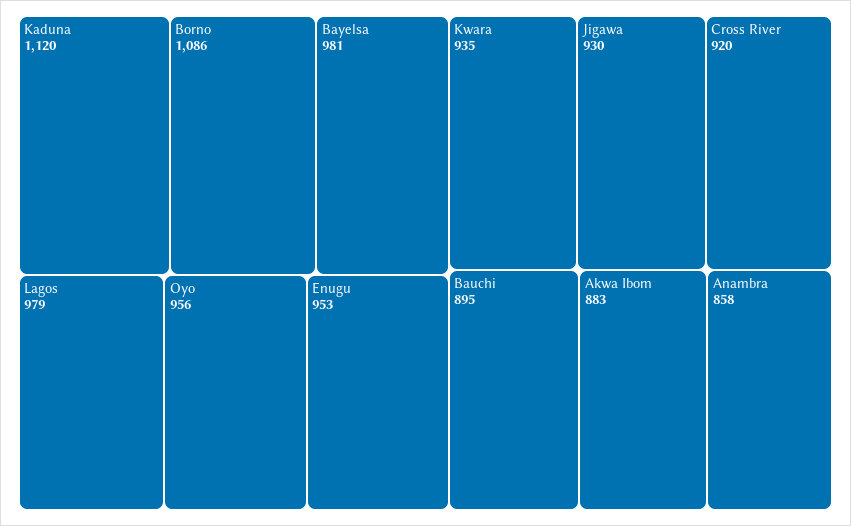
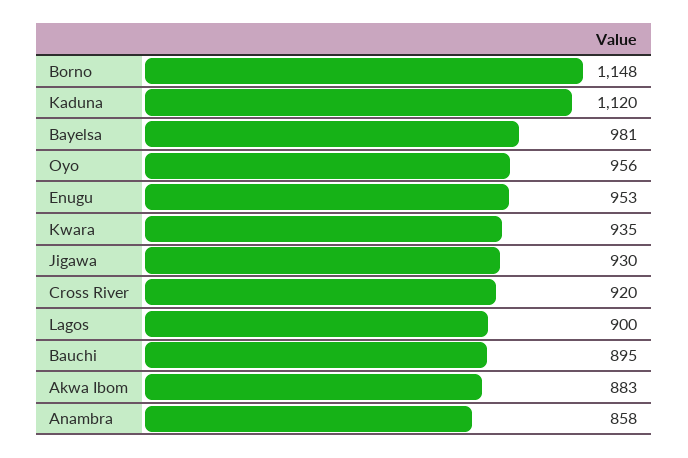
  {
    "Kaduna": 1120,
-   "Borno": 1086,
+   "Borno": 1148,
    "Bayelsa": 981,
-   "Lagos": 979,
+   "Lagos": 900,
    "Oyo": 956,
    "Enugu": 953,
    "Kwara": 935,
    "Jigawa": 930,
    "Cross River": 920,
    "Bauchi": 895,
    "Akwa Ibom": 883,
    "Anambra": 858
  }

